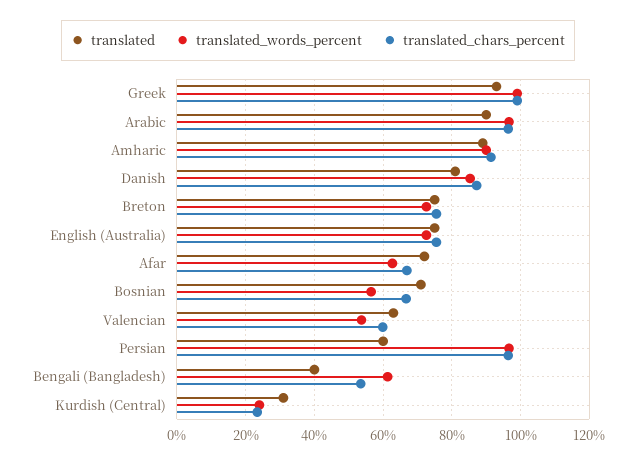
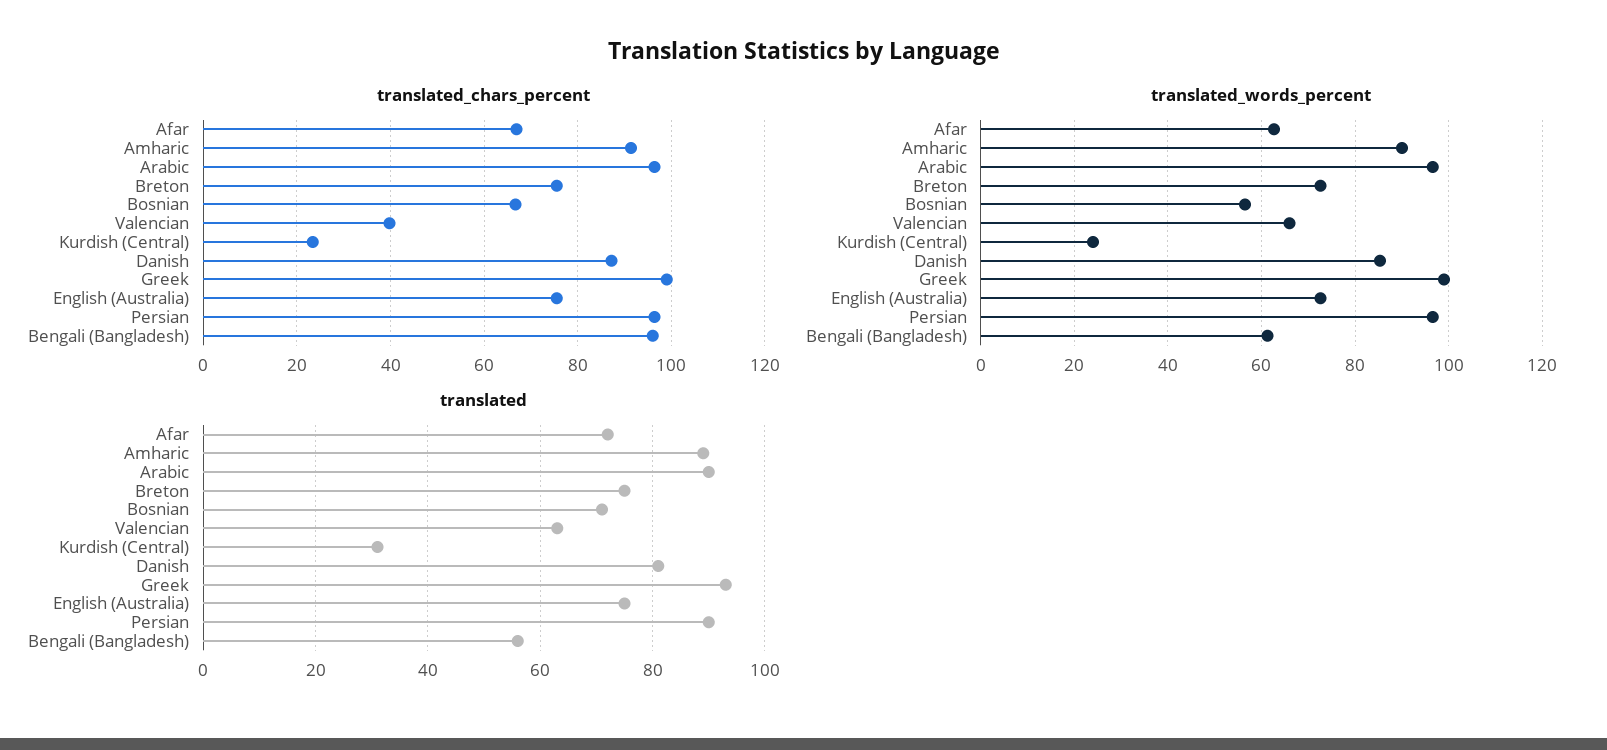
  {
    "translated": {
      "Greek": 94,
      "Arabic": 90,
      "Amharic": 90,
      "Danish": 82,
      "Breton": 76,
      "English (Australia)": 76,
      "Afar": 72,
      "Bosnian": 72,
      "Valencian": 64,
-     "Persian": 60,
+     "Persian": 90,
-     "Bengali (Bangladesh)": 40,
+     "Bengali (Bangladesh)": 55,
      "Kurdish (Central)": 32
    },
    "translated_words_percent": {
      "Greek": 100,
      "Arabic": 96,
      "Amharic": 90,
      "Danish": 86,
      "Breton": 72,
      "English (Australia)": 72,
      "Afar": 62,
      "Bosnian": 56,
-     "Valencian": 54,
+     "Valencian": 66,
      "Persian": 96,
      "Bengali (Bangladesh)": 62,
      "Kurdish (Central)": 24
    },
    "translated_chars_percent": {
      "Greek": 100,
      "Arabic": 96,
      "Amharic": 92,
      "Danish": 88,
      "Breton": 76,
      "English (Australia)": 76,
      "Afar": 66,
      "Bosnian": 66,
-     "Valencian": 60,
+     "Valencian": 40,
      "Persian": 96,
-     "Bengali (Bangladesh)": 54,
+     "Bengali (Bangladesh)": 96,
      "Kurdish (Central)": 24
    }
  }

